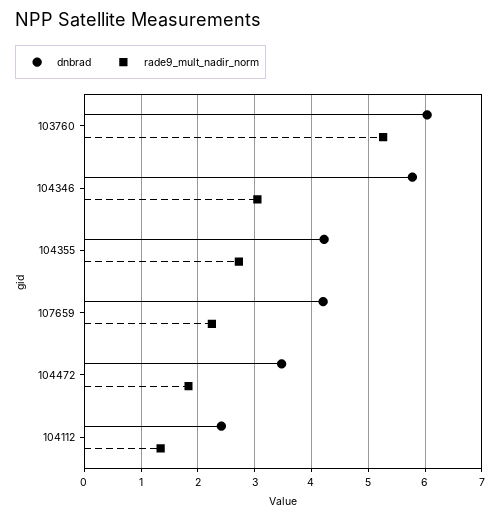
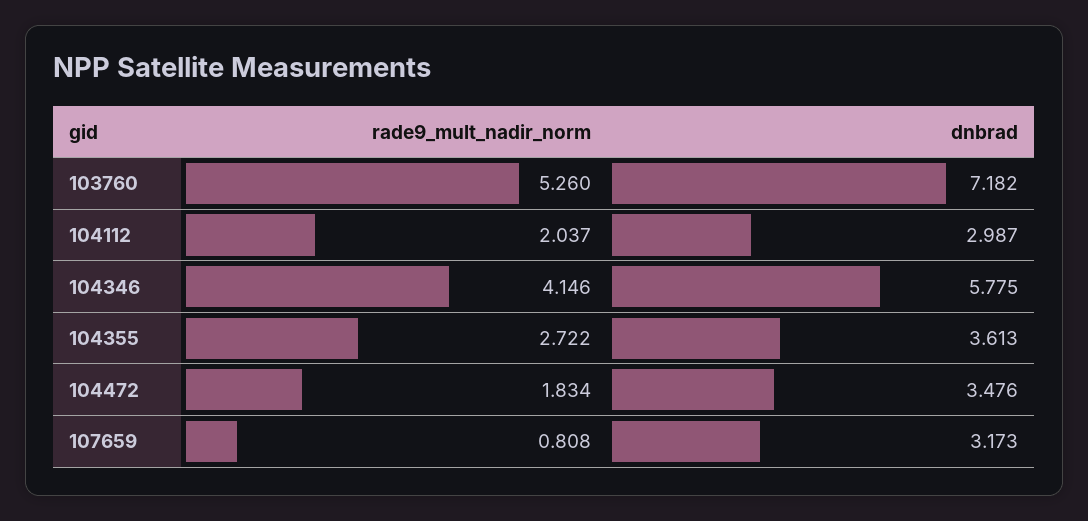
  {
    "dnbrad": {
-     "103760": 6,
+     "103760": 7.182,
      "104346": 5.775,
-     "104355": 4.2,
+     "104355": 3.613,
-     "107659": 4.2,
+     "107659": 3.173,
      "104472": 3.476,
-     "104112": 2.4
+     "104112": 2.987
    },
    "rade9_mult_nadir_norm": {
      "103760": 5.26,
-     "104346": 3,
+     "104346": 4.146,
      "104355": 2.722,
-     "107659": 2.2,
+     "107659": 0.808,
      "104472": 1.834,
-     "104112": 1.4
+     "104112": 2.037
    }
  }

